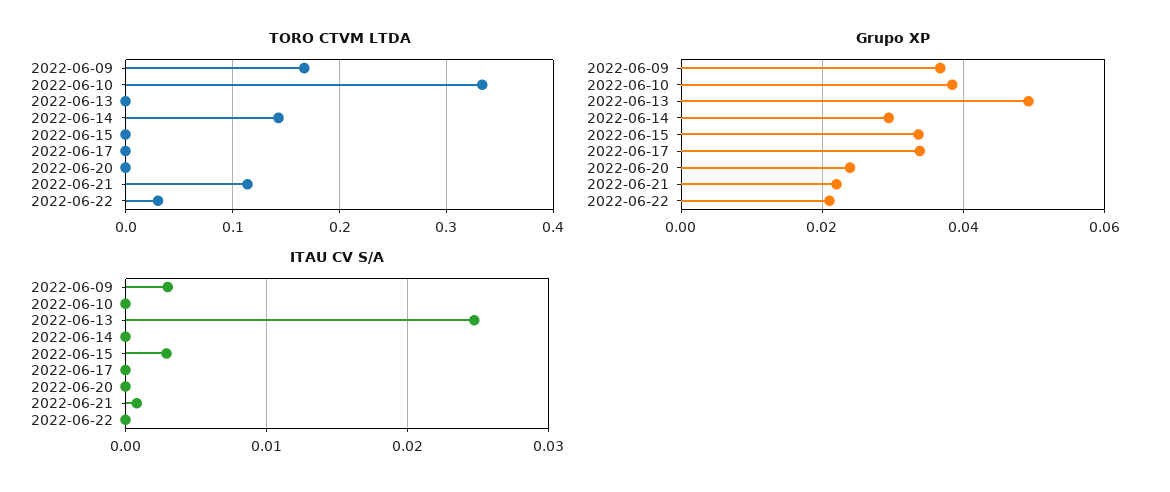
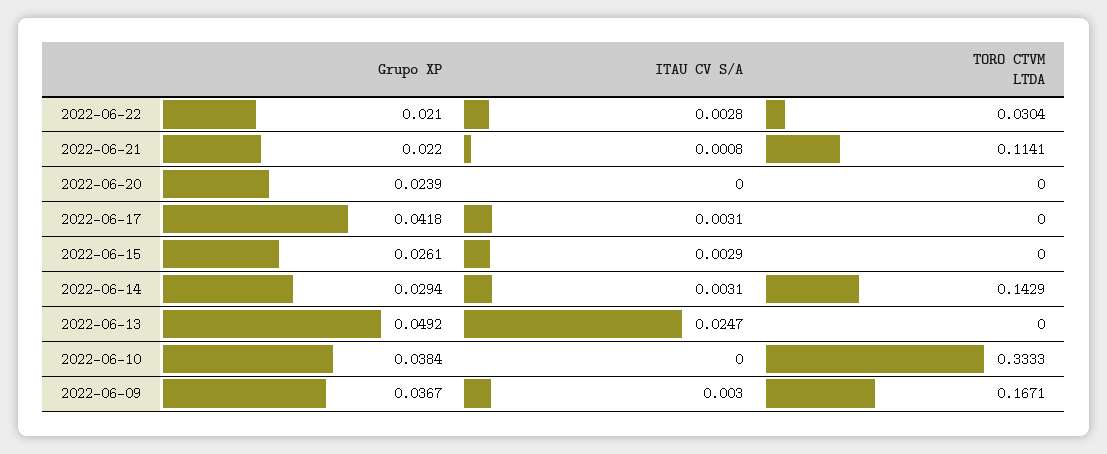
  {
    "TORO CTVM LTDA": {
      "2022-06-09": 0.1671,
      "2022-06-10": 0.3333,
      "2022-06-13": 0,
      "2022-06-14": 0.1429,
      "2022-06-15": 0,
      "2022-06-17": 0,
      "2022-06-20": 0,
      "2022-06-21": 0.1141,
      "2022-06-22": 0.0304
    },
    "Grupo XP": {
      "2022-06-09": 0.0367,
      "2022-06-10": 0.0384,
      "2022-06-13": 0.0492,
      "2022-06-14": 0.0294,
-     "2022-06-15": 0.034,
+     "2022-06-15": 0.0261,
-     "2022-06-17": 0.034,
+     "2022-06-17": 0.0418,
      "2022-06-20": 0.0239,
      "2022-06-21": 0.022,
      "2022-06-22": 0.021
    },
    "ITAU CV S/A": {
      "2022-06-09": 0.003,
      "2022-06-10": 0,
      "2022-06-13": 0.0247,
-     "2022-06-14": 0,
+     "2022-06-14": 0.0031,
      "2022-06-15": 0.0029,
-     "2022-06-17": 0,
+     "2022-06-17": 0.0031,
      "2022-06-20": 0,
      "2022-06-21": 0.0008,
-     "2022-06-22": 0
+     "2022-06-22": 0.0028
    }
  }

